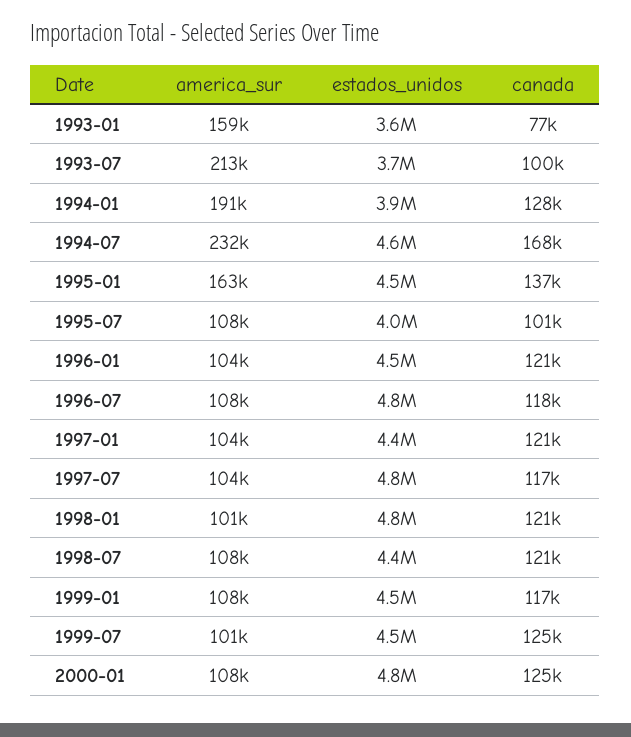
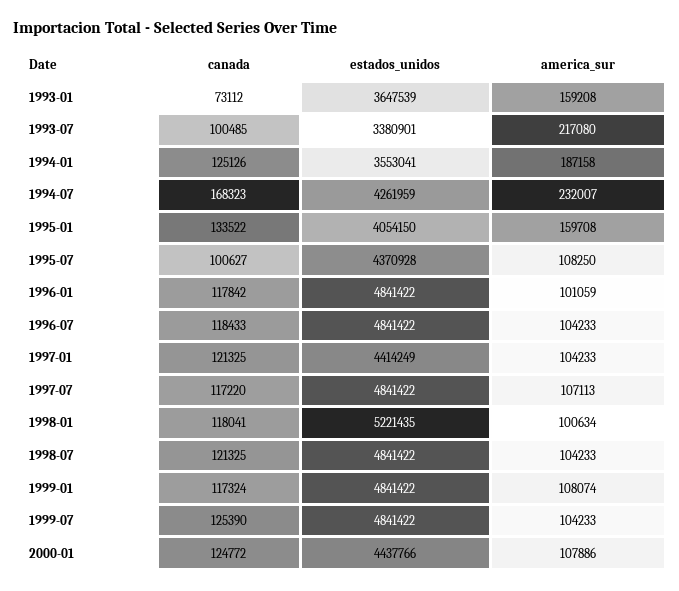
  {
    "america_sur": {
      "1993-01": 159208,
-     "1993-07": 213000,
+     "1993-07": 217080,
-     "1994-01": 191000,
+     "1994-01": 187158,
      "1994-07": 232007,
-     "1995-01": 163000,
+     "1995-01": 159708,
      "1995-07": 108250,
-     "1996-01": 104000,
+     "1996-01": 101059,
-     "1996-07": 108000,
+     "1996-07": 104233,
      "1997-01": 104233,
-     "1997-07": 104000,
+     "1997-07": 107113,
      "1998-01": 100634,
-     "1998-07": 108000,
+     "1998-07": 104233,
      "1999-01": 108074,
-     "1999-07": 101000,
+     "1999-07": 104233,
      "2000-01": 107886
    },
    "estados_unidos": {
      "1993-01": 3647539,
-     "1993-07": 3700000,
+     "1993-07": 3380901,
-     "1994-01": 3900000,
+     "1994-01": 3553041,
-     "1994-07": 4600000,
+     "1994-07": 4261959,
-     "1995-01": 4500000,
+     "1995-01": 4054150,
-     "1995-07": 4000000,
+     "1995-07": 4370928,
-     "1996-01": 4500000,
+     "1996-01": 4841422,
      "1996-07": 4841422,
      "1997-01": 4414249,
      "1997-07": 4841422,
-     "1998-01": 4800000,
+     "1998-01": 5221435,
-     "1998-07": 4400000,
+     "1998-07": 4841422,
-     "1999-01": 4500000,
+     "1999-01": 4841422,
-     "1999-07": 4500000,
+     "1999-07": 4841422,
-     "2000-01": 4800000
+     "2000-01": 4437766
    },
    "canada": {
-     "1993-01": 77000,
+     "1993-01": 73112,
      "1993-07": 100485,
-     "1994-01": 128000,
+     "1994-01": 125126,
      "1994-07": 168323,
-     "1995-01": 137000,
+     "1995-01": 133522,
      "1995-07": 100627,
-     "1996-01": 121000,
+     "1996-01": 117842,
      "1996-07": 118433,
      "1997-01": 121325,
      "1997-07": 117220,
-     "1998-01": 121000,
+     "1998-01": 118041,
      "1998-07": 121325,
      "1999-01": 117324,
      "1999-07": 125390,
      "2000-01": 124772
    }
  }

